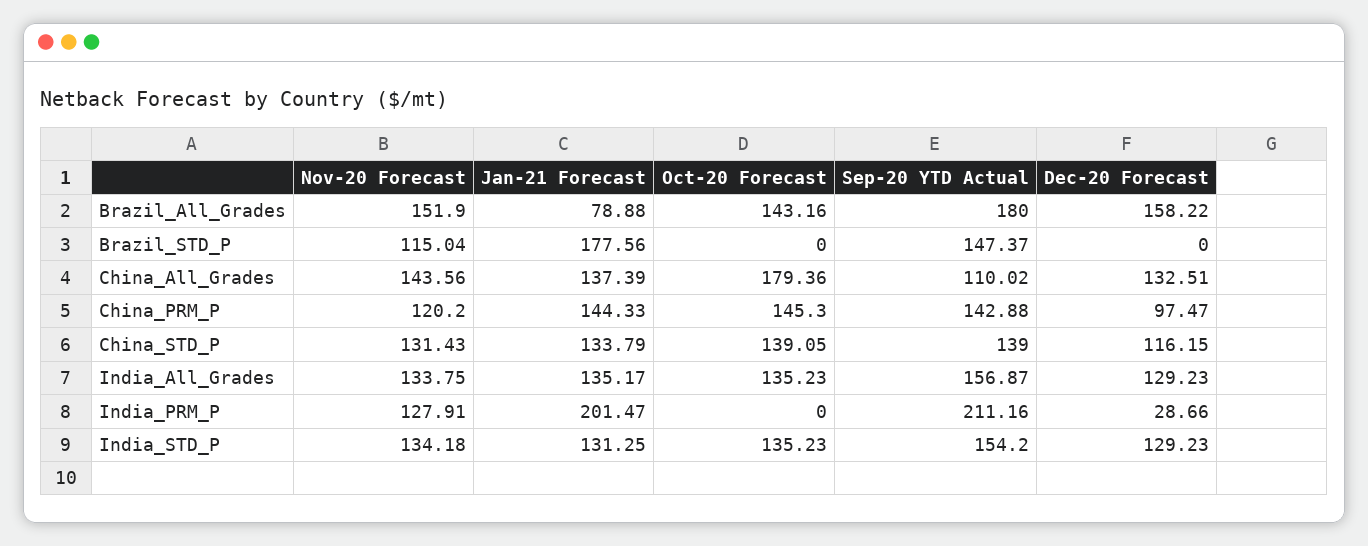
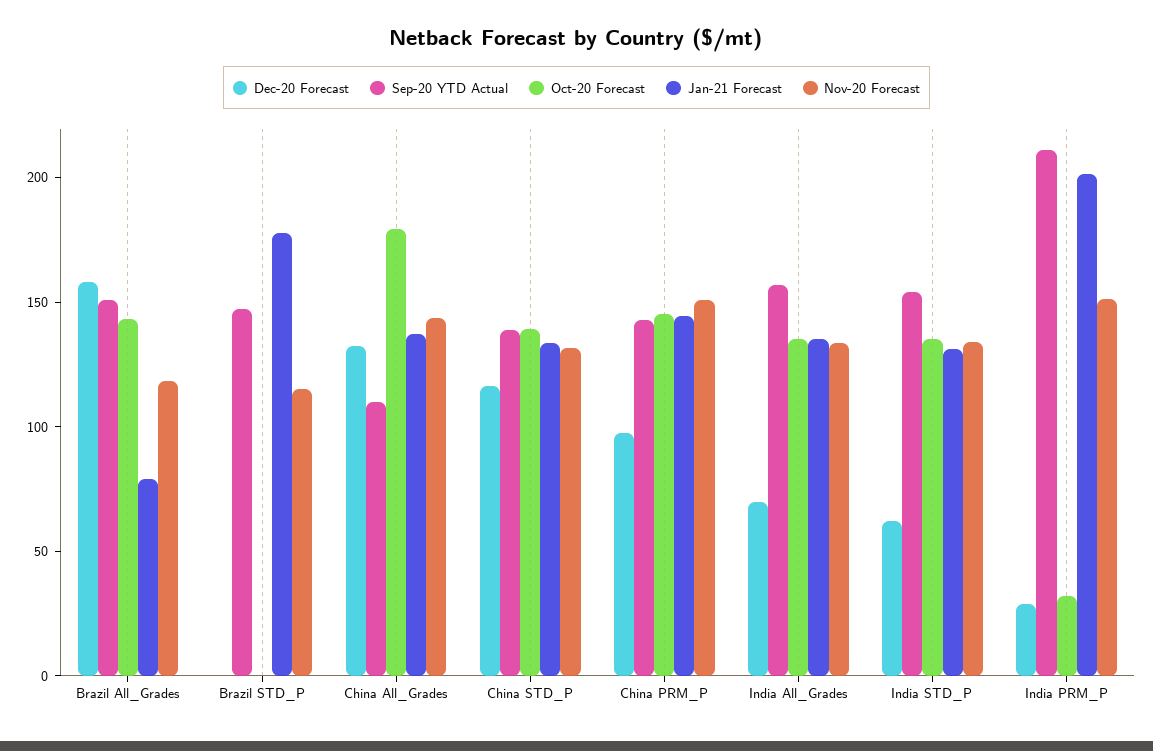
  {
    "Nov-20 Forecast": {
-     "Brazil_All_Grades": 151.9,
+     "Brazil_All_Grades": 120,
      "Brazil_STD_P": 115.04,
      "China_All_Grades": 143.56,
-     "China_PRM_P": 120.2,
+     "China_PRM_P": 150,
      "China_STD_P": 131.43,
      "India_All_Grades": 133.75,
-     "India_PRM_P": 127.91,
+     "India_PRM_P": 150,
      "India_STD_P": 134.18
    },
    "Jan-21 Forecast": {
      "Brazil_All_Grades": 78.88,
      "Brazil_STD_P": 177.56,
      "China_All_Grades": 137.39,
      "China_PRM_P": 144.33,
      "China_STD_P": 133.79,
      "India_All_Grades": 135.17,
      "India_PRM_P": 201.47,
      "India_STD_P": 131.25
    },
    "Oct-20 Forecast": {
      "Brazil_All_Grades": 143.16,
      "Brazil_STD_P": 0,
      "China_All_Grades": 179.36,
      "China_PRM_P": 145.3,
      "China_STD_P": 139.05,
      "India_All_Grades": 135.23,
-     "India_PRM_P": 0,
+     "India_PRM_P": 30,
      "India_STD_P": 135.23
    },
    "Sep-20 YTD Actual": {
-     "Brazil_All_Grades": 180,
+     "Brazil_All_Grades": 150,
      "Brazil_STD_P": 147.37,
      "China_All_Grades": 110.02,
      "China_PRM_P": 142.88,
      "China_STD_P": 139,
      "India_All_Grades": 156.87,
      "India_PRM_P": 211.16,
      "India_STD_P": 154.2
    },
    "Dec-20 Forecast": {
      "Brazil_All_Grades": 158.22,
      "Brazil_STD_P": 0,
      "China_All_Grades": 132.51,
      "China_PRM_P": 97.47,
      "China_STD_P": 116.15,
-     "India_All_Grades": 129.23,
+     "India_All_Grades": 70,
      "India_PRM_P": 28.66,
-     "India_STD_P": 129.23
+     "India_STD_P": 60
    }
  }

